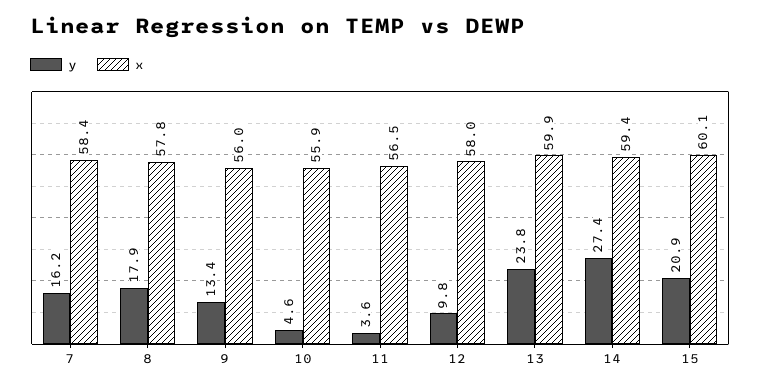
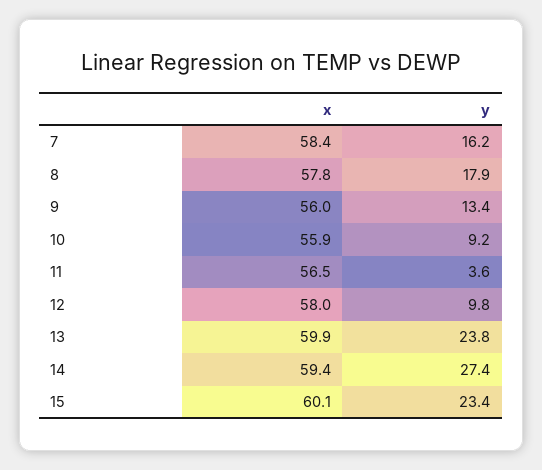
  {
    "y": {
      "7": 16.2,
      "8": 17.9,
      "9": 13.4,
-     "10": 4.6,
+     "10": 9.2,
      "11": 3.6,
      "12": 9.8,
      "13": 23.8,
      "14": 27.4,
-     "15": 20.9
+     "15": 23.4
    },
    "x": {
      "7": 58.4,
      "8": 57.8,
      "9": 56,
      "10": 55.9,
      "11": 56.5,
      "12": 58,
      "13": 59.9,
      "14": 59.4,
      "15": 60.1
    }
  }

